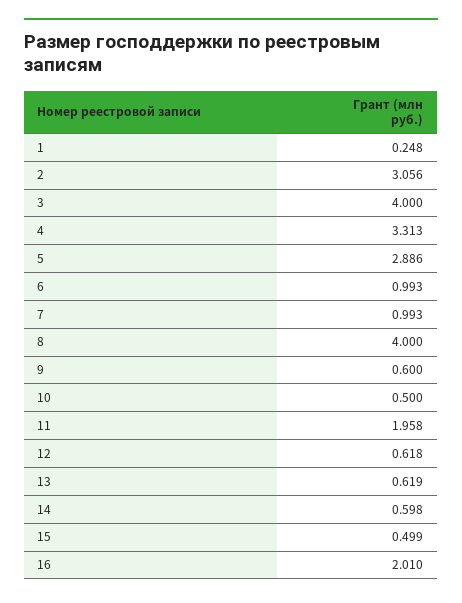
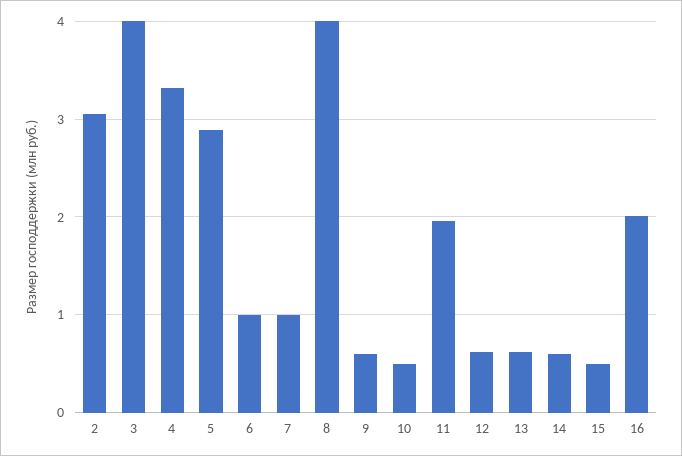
  {
-   "1": 0.248,
    "2": 3.056,
    "3": 4,
    "4": 3.313,
    "5": 2.886,
    "6": 0.993,
    "7": 0.993,
    "8": 4,
    "9": 0.6,
    "10": 0.5,
    "11": 1.958,
    "12": 0.618,
    "13": 0.619,
    "14": 0.598,
    "15": 0.499,
    "16": 2.01
  }

